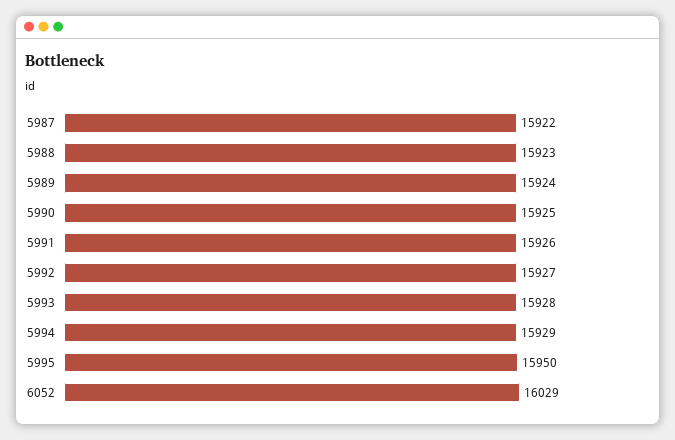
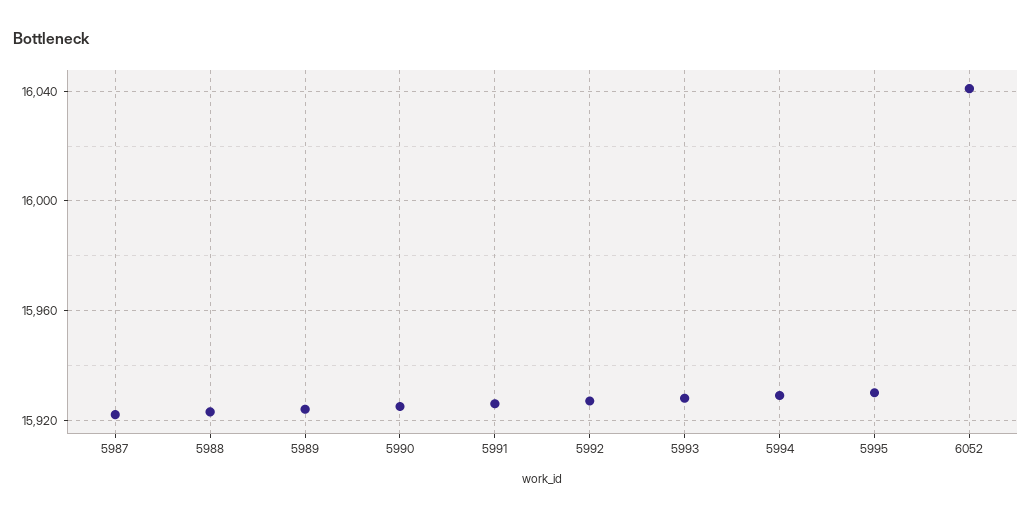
  {
    "5987": 15922,
    "5988": 15923,
    "5989": 15924,
    "5990": 15925,
    "5991": 15926,
    "5992": 15927,
    "5993": 15928,
    "5994": 15929,
-   "5995": 15950,
+   "5995": 15930,
-   "6052": 16029
+   "6052": 16040
  }

